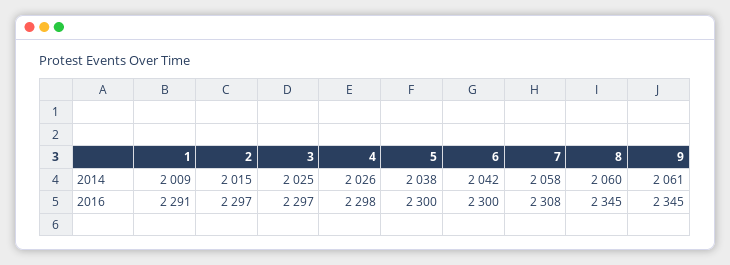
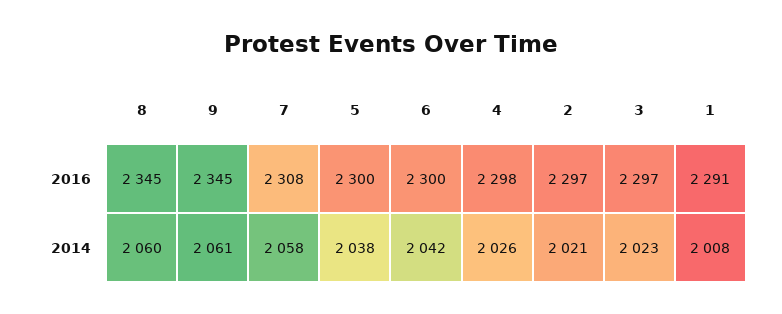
  {
    "1": {
-     "2014": 2009,
+     "2014": 2008,
      "2016": 2291
    },
    "2": {
-     "2014": 2015,
+     "2014": 2021,
      "2016": 2297
    },
    "3": {
-     "2014": 2025,
+     "2014": 2023,
      "2016": 2297
    },
    "4": {
      "2014": 2026,
      "2016": 2298
    },
    "5": {
      "2014": 2038,
      "2016": 2300
    },
    "6": {
      "2014": 2042,
      "2016": 2300
    },
    "7": {
      "2014": 2058,
      "2016": 2308
    },
    "8": {
      "2014": 2060,
      "2016": 2345
    },
    "9": {
      "2014": 2061,
      "2016": 2345
    }
  }

